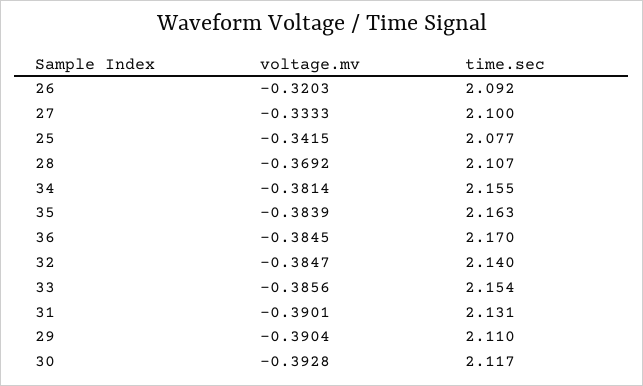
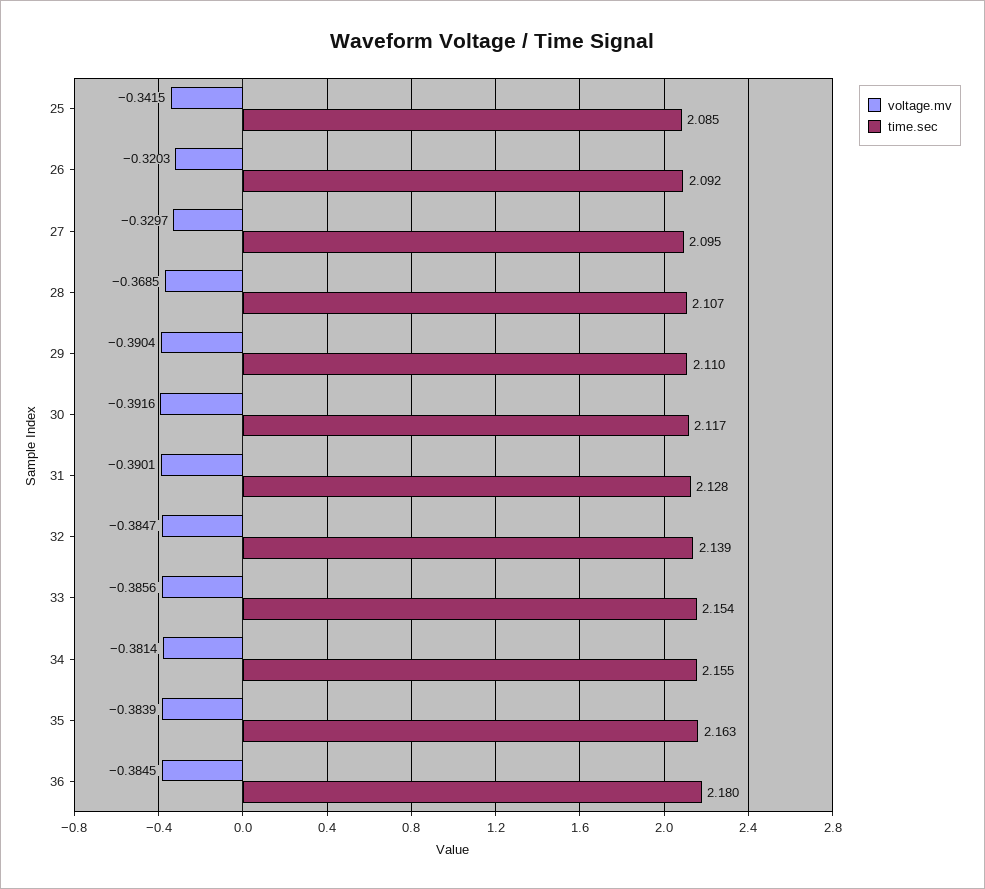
  {
    "voltage.mv": {
      "26": -0.3203,
-     "27": -0.3333,
+     "27": -0.3297,
      "25": -0.3415,
-     "28": -0.3692,
+     "28": -0.3685,
      "34": -0.3814,
      "35": -0.3839,
      "36": -0.3845,
      "32": -0.3847,
      "33": -0.3856,
      "31": -0.3901,
      "29": -0.3904,
-     "30": -0.3928
+     "30": -0.3916
    },
    "time.sec": {
      "26": 2.092,
-     "27": 2.1,
+     "27": 2.095,
-     "25": 2.077,
+     "25": 2.085,
      "28": 2.107,
      "34": 2.155,
      "35": 2.163,
-     "36": 2.17,
+     "36": 2.18,
-     "32": 2.14,
+     "32": 2.139,
      "33": 2.154,
-     "31": 2.131,
+     "31": 2.128,
      "29": 2.11,
      "30": 2.117
    }
  }

